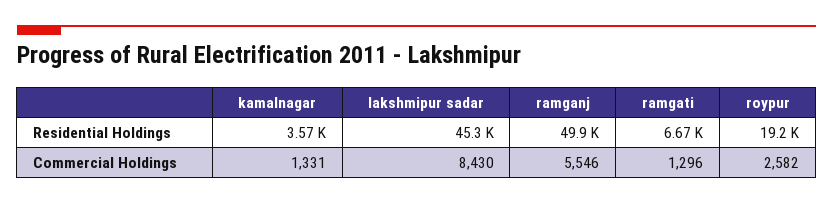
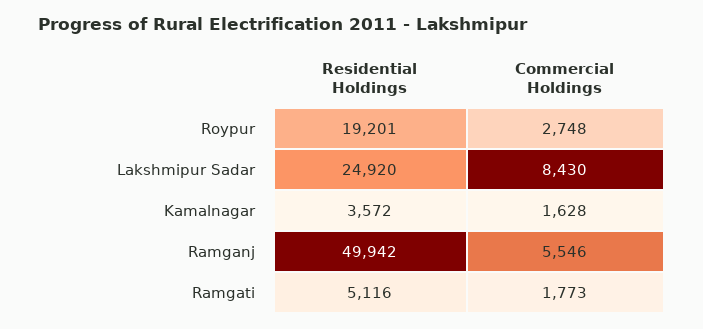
  {
    "kamalnagar": {
      "Residential Holdings": 3572,
-     "Commercial Holdings": 1331
+     "Commercial Holdings": 1628
    },
    "lakshmipur sadar": {
-     "Residential Holdings": 45300,
+     "Residential Holdings": 24920,
      "Commercial Holdings": 8430
    },
    "ramganj": {
      "Residential Holdings": 49942,
      "Commercial Holdings": 5546
    },
    "ramgati": {
-     "Residential Holdings": 6670,
+     "Residential Holdings": 5116,
-     "Commercial Holdings": 1296
+     "Commercial Holdings": 1773
    },
    "roypur": {
      "Residential Holdings": 19201,
-     "Commercial Holdings": 2582
+     "Commercial Holdings": 2748
    }
  }

